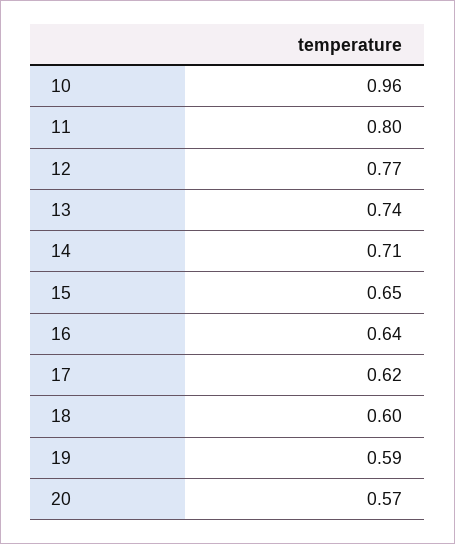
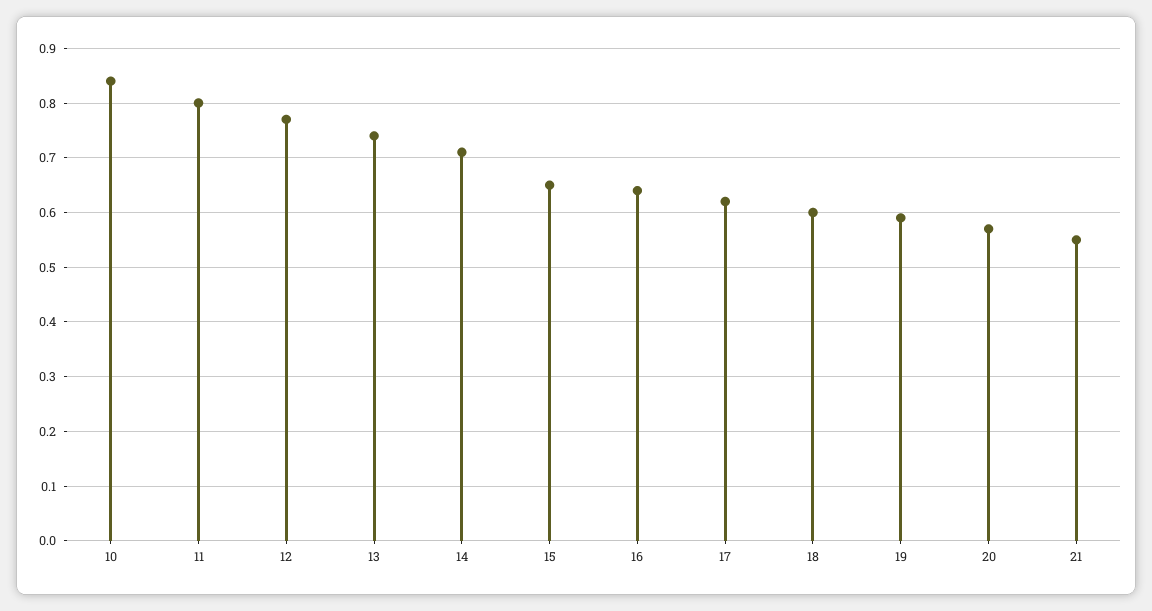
  {
-   "10": 0.96,
+   "10": 0.85,
    "11": 0.8,
    "12": 0.77,
    "13": 0.74,
    "14": 0.71,
    "15": 0.65,
    "16": 0.64,
    "17": 0.62,
    "18": 0.6,
    "19": 0.59,
-   "20": 0.57
+   "20": 0.57,
+   "21": 0.55
  }

